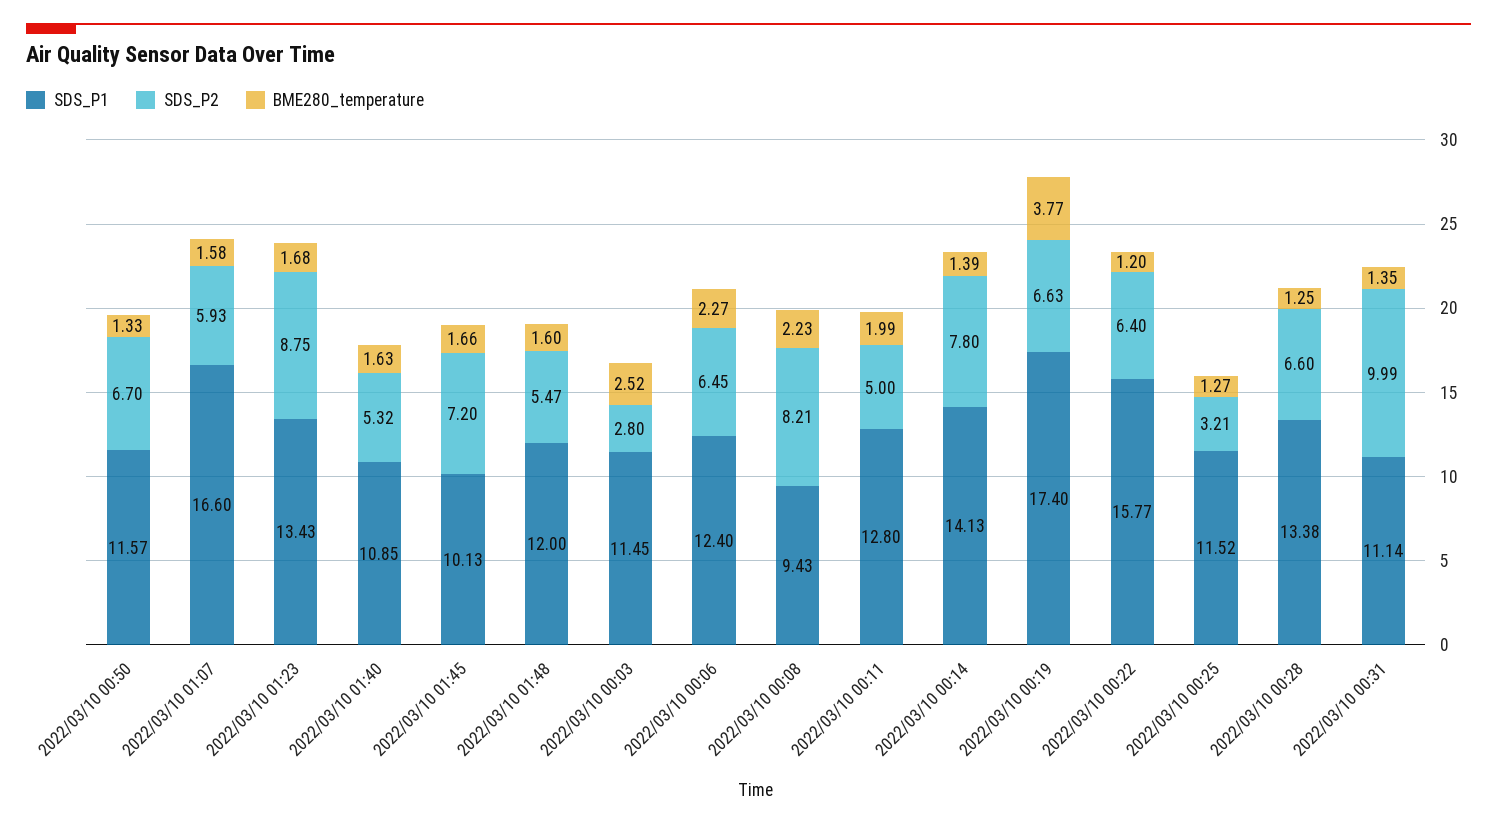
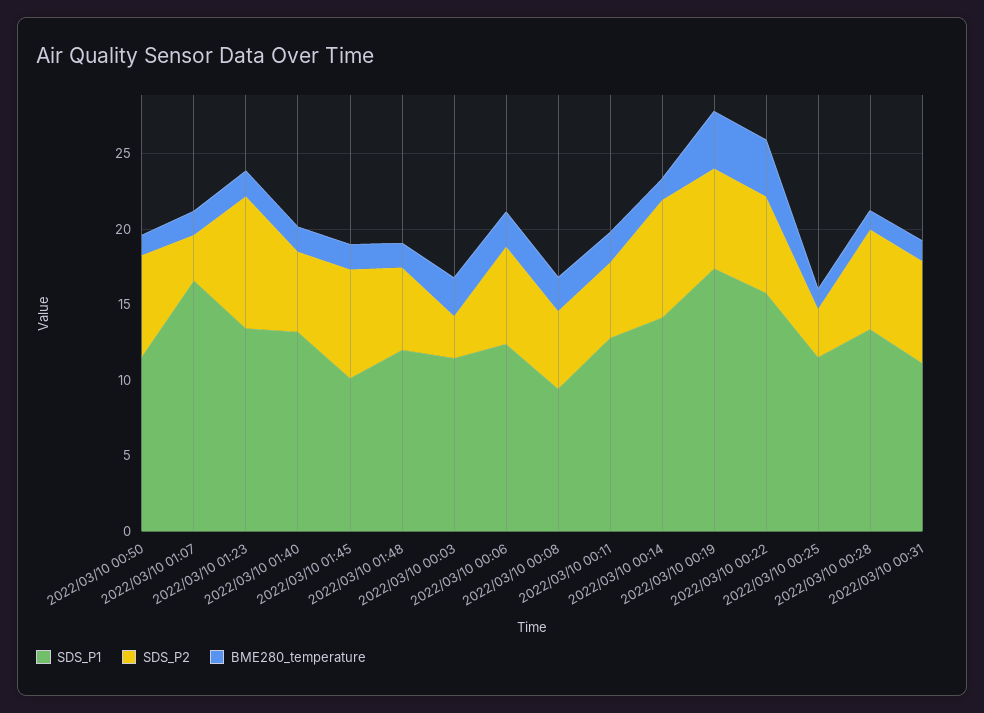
  {
    "SDS_P1": {
      "2022/03/10 00:50": 11.57,
      "2022/03/10 01:07": 16.6,
      "2022/03/10 01:23": 13.43,
-     "2022/03/10 01:40": 10.85,
+     "2022/03/10 01:40": 13,
      "2022/03/10 01:45": 10.13,
      "2022/03/10 01:48": 12,
      "2022/03/10 00:03": 11.45,
      "2022/03/10 00:06": 12.4,
      "2022/03/10 00:08": 9.43,
      "2022/03/10 00:11": 12.8,
      "2022/03/10 00:14": 14.13,
      "2022/03/10 00:19": 17.4,
      "2022/03/10 00:22": 15.77,
      "2022/03/10 00:25": 11.52,
      "2022/03/10 00:28": 13.38,
      "2022/03/10 00:31": 11.14
    },
    "SDS_P2": {
      "2022/03/10 00:50": 6.7,
-     "2022/03/10 01:07": 5.93,
+     "2022/03/10 01:07": 3,
      "2022/03/10 01:23": 8.75,
      "2022/03/10 01:40": 5.32,
      "2022/03/10 01:45": 7.2,
      "2022/03/10 01:48": 5.47,
      "2022/03/10 00:03": 2.8,
      "2022/03/10 00:06": 6.45,
-     "2022/03/10 00:08": 8.21,
+     "2022/03/10 00:08": 5,
      "2022/03/10 00:11": 5,
      "2022/03/10 00:14": 7.8,
      "2022/03/10 00:19": 6.63,
      "2022/03/10 00:22": 6.4,
      "2022/03/10 00:25": 3.21,
      "2022/03/10 00:28": 6.6,
-     "2022/03/10 00:31": 9.99
+     "2022/03/10 00:31": 7
    },
    "BME280_temperature": {
      "2022/03/10 00:50": 1.33,
      "2022/03/10 01:07": 1.58,
      "2022/03/10 01:23": 1.68,
      "2022/03/10 01:40": 1.63,
      "2022/03/10 01:45": 1.66,
      "2022/03/10 01:48": 1.6,
      "2022/03/10 00:03": 2.52,
      "2022/03/10 00:06": 2.27,
      "2022/03/10 00:08": 2.23,
      "2022/03/10 00:11": 1.99,
      "2022/03/10 00:14": 1.39,
      "2022/03/10 00:19": 3.77,
-     "2022/03/10 00:22": 1.2,
+     "2022/03/10 00:22": 4,
      "2022/03/10 00:25": 1.27,
      "2022/03/10 00:28": 1.25,
      "2022/03/10 00:31": 1.35
    }
  }

